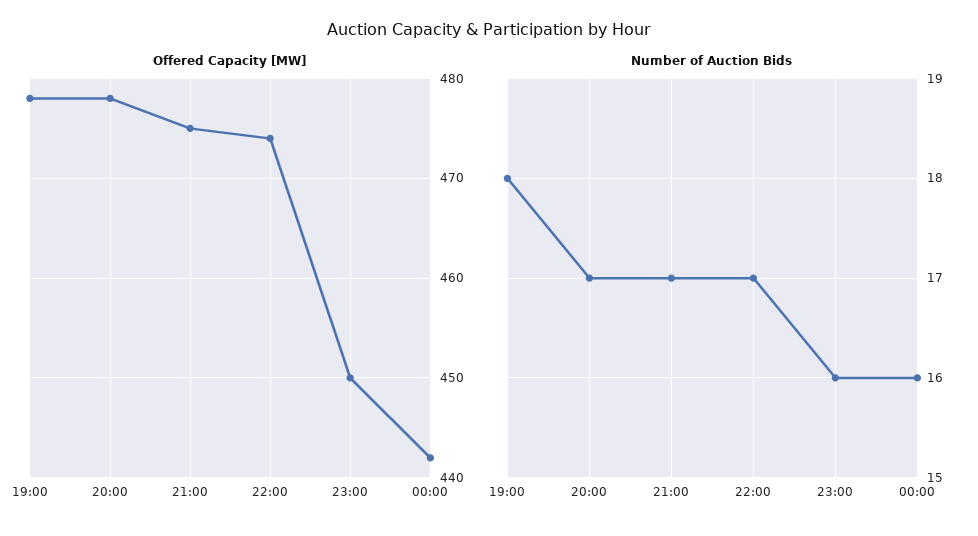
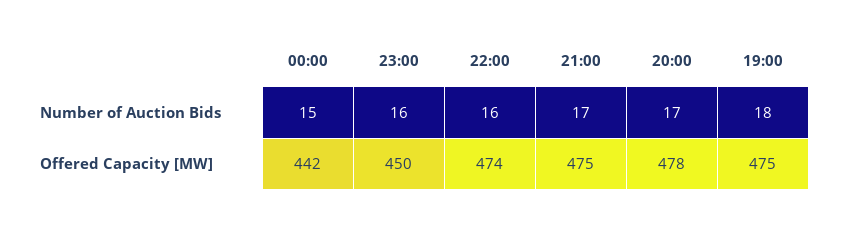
  {
    "Offered Capacity [MW]": {
-     "19:00": 478,
+     "19:00": 475,
      "20:00": 478,
      "21:00": 475,
      "22:00": 474,
      "23:00": 450,
      "00:00": 442
    },
    "Number of Auction Bids": {
      "19:00": 18,
      "20:00": 17,
      "21:00": 17,
-     "22:00": 17,
+     "22:00": 16,
      "23:00": 16,
-     "00:00": 16
+     "00:00": 15
    }
  }

